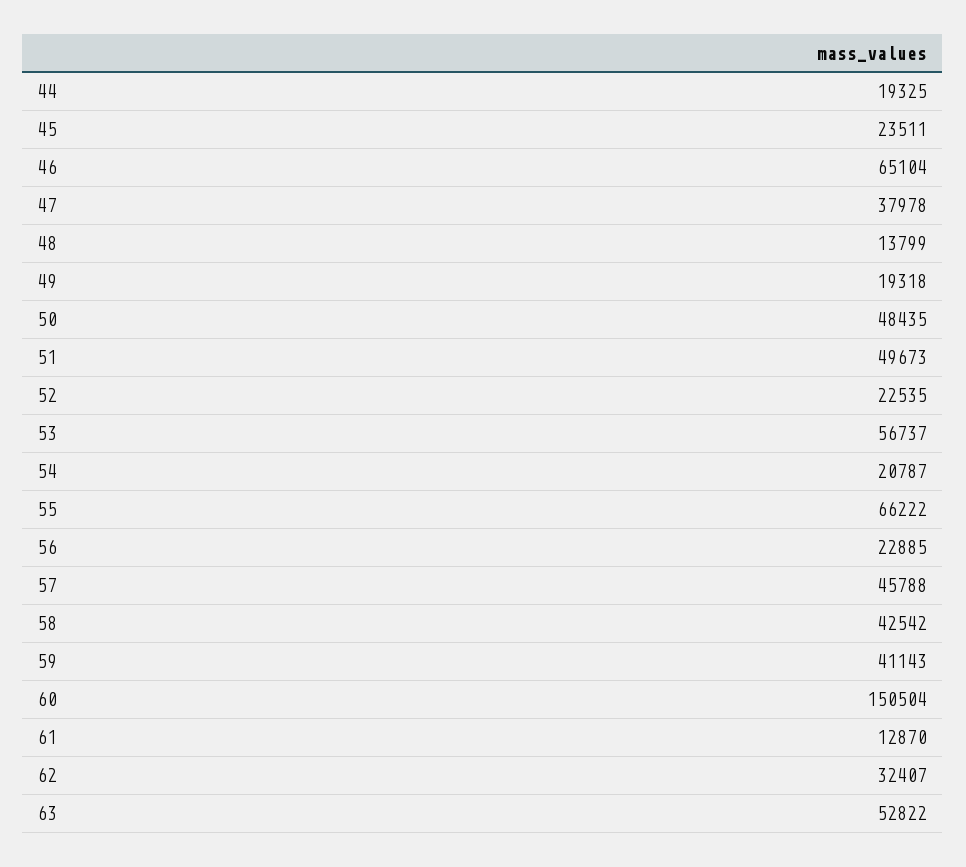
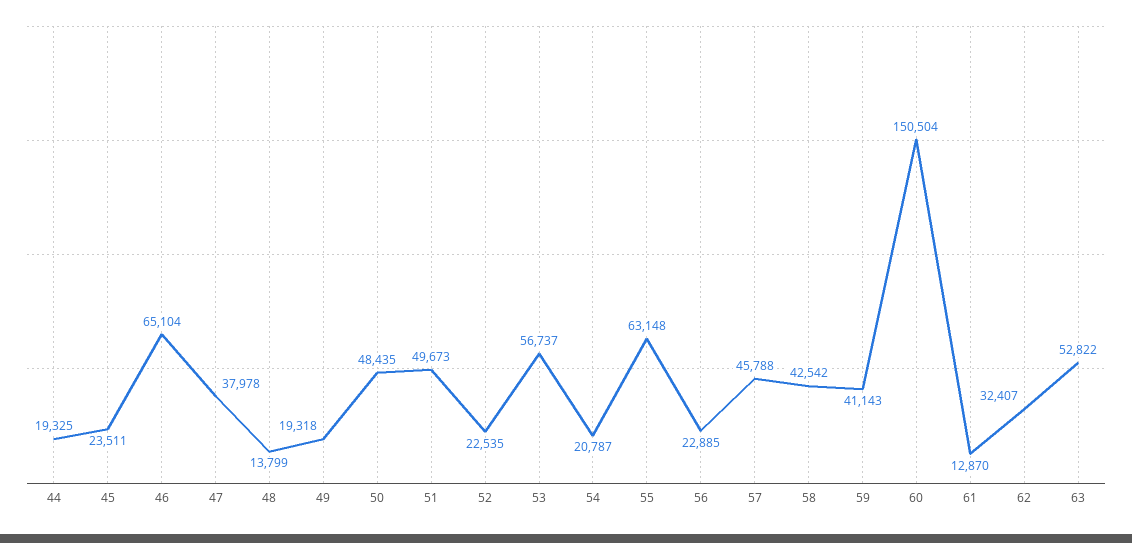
  {
    "44": 19325,
    "45": 23511,
    "46": 65104,
    "47": 37978,
    "48": 13799,
    "49": 19318,
    "50": 48435,
    "51": 49673,
    "52": 22535,
    "53": 56737,
    "54": 20787,
-   "55": 66222,
+   "55": 63148,
    "56": 22885,
    "57": 45788,
    "58": 42542,
    "59": 41143,
    "60": 150504,
    "61": 12870,
    "62": 32407,
    "63": 52822
  }

